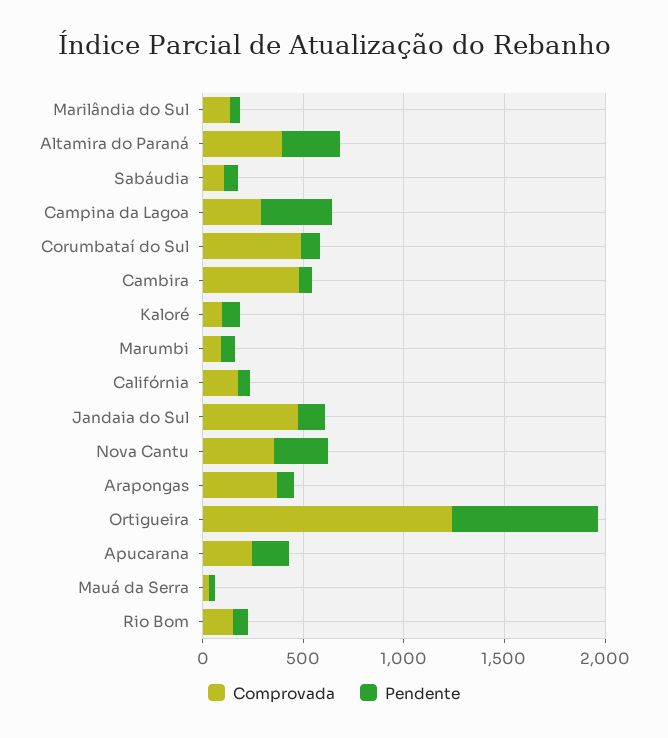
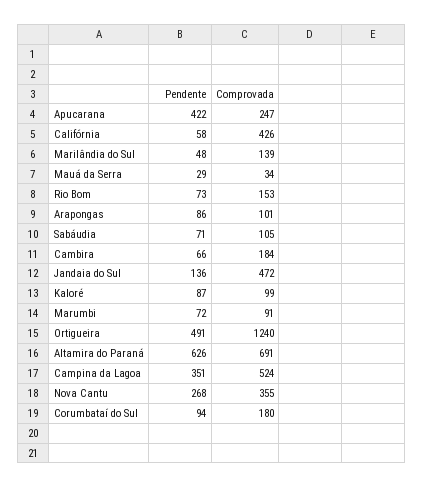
  {
    "Comprovada": {
      "Marilândia do Sul": 139,
-     "Altamira do Paraná": 400,
+     "Altamira do Paraná": 691,
      "Sabáudia": 105,
-     "Campina da Lagoa": 300,
+     "Campina da Lagoa": 524,
-     "Corumbataí do Sul": 500,
+     "Corumbataí do Sul": 180,
-     "Cambira": 500,
+     "Cambira": 184,
      "Kaloré": 99,
      "Marumbi": 91,
-     "Califórnia": 200,
+     "Califórnia": 426,
      "Jandaia do Sul": 472,
      "Nova Cantu": 355,
-     "Arapongas": 400,
+     "Arapongas": 101,
      "Ortigueira": 1240,
      "Apucarana": 247,
      "Mauá da Serra": 34,
      "Rio Bom": 153
    },
    "Pendente": {
      "Marilândia do Sul": 48,
-     "Altamira do Paraná": 300,
+     "Altamira do Paraná": 626,
      "Sabáudia": 71,
      "Campina da Lagoa": 351,
      "Corumbataí do Sul": 94,
      "Cambira": 66,
      "Kaloré": 87,
      "Marumbi": 72,
      "Califórnia": 58,
      "Jandaia do Sul": 136,
      "Nova Cantu": 268,
      "Arapongas": 86,
-     "Ortigueira": 700,
+     "Ortigueira": 491,
-     "Apucarana": 200,
+     "Apucarana": 422,
      "Mauá da Serra": 29,
      "Rio Bom": 73
    }
  }

